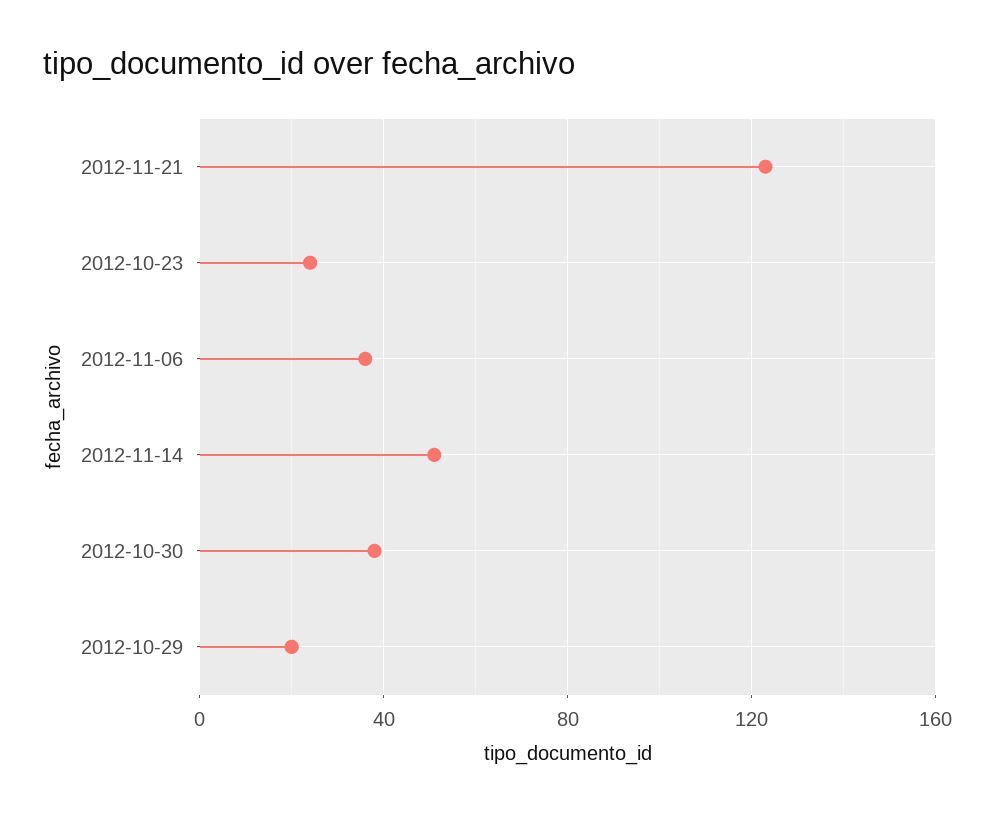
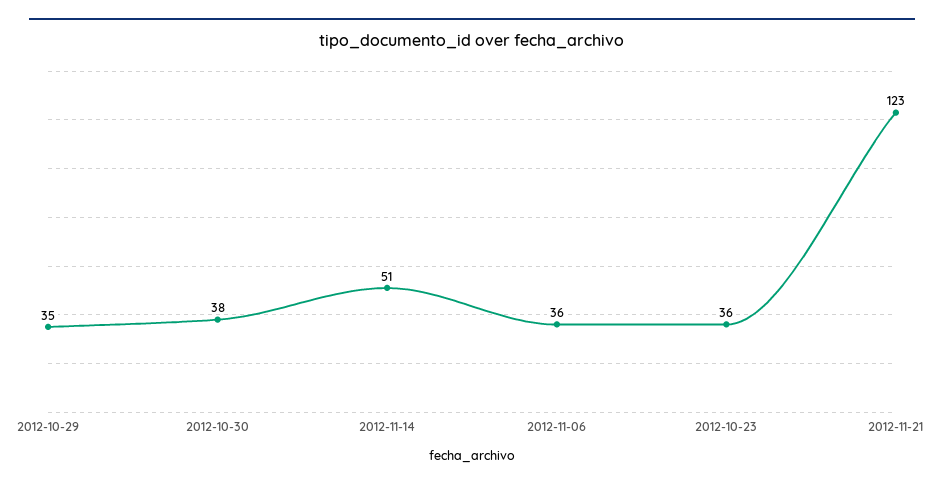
  {
    "2012-11-21": 123,
-   "2012-10-23": 25,
+   "2012-10-23": 36,
    "2012-11-06": 36,
    "2012-11-14": 51,
    "2012-10-30": 38,
-   "2012-10-29": 20
+   "2012-10-29": 35
  }

